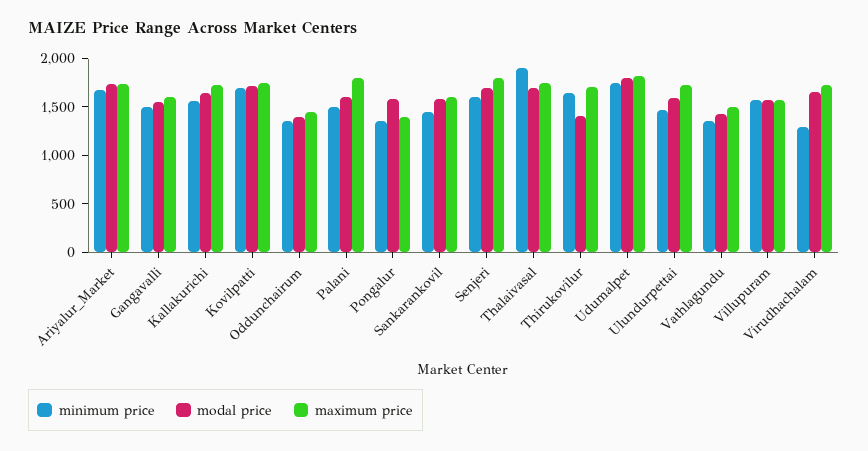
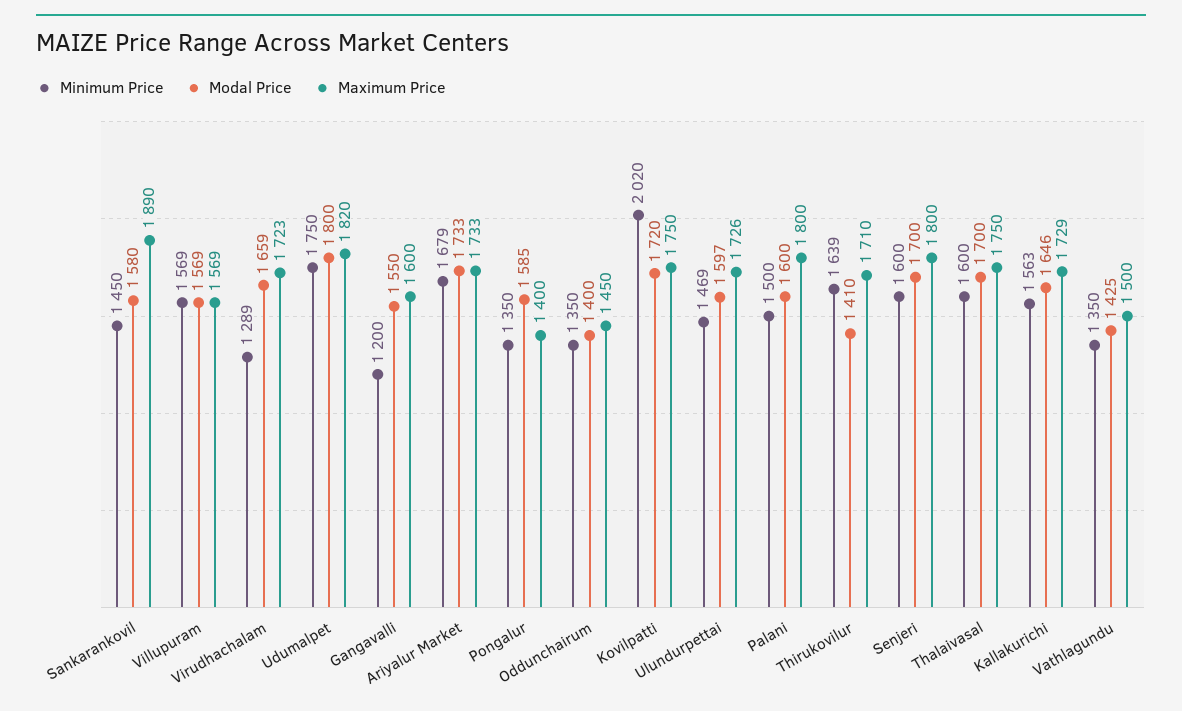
  {
    "minimum price": {
      "Ariyalur_Market": 1679,
-     "Gangavalli": 1500,
+     "Gangavalli": 1200,
      "Kallakurichi": 1563,
-     "Kovilpatti": 1700,
+     "Kovilpatti": 2020,
      "Oddunchairum": 1350,
      "Palani": 1500,
      "Pongalur": 1350,
      "Sankarankovil": 1450,
      "Senjeri": 1600,
-     "Thalaivasal": 1900,
+     "Thalaivasal": 1600,
      "Thirukovilur": 1639,
      "Udumalpet": 1750,
      "Ulundurpettai": 1469,
      "Vathlagundu": 1350,
      "Villupuram": 1569,
      "Virudhachalam": 1289
    },
    "modal price": {
      "Ariyalur_Market": 1733,
      "Gangavalli": 1550,
      "Kallakurichi": 1646,
      "Kovilpatti": 1720,
      "Oddunchairum": 1400,
      "Palani": 1600,
      "Pongalur": 1585,
      "Sankarankovil": 1580,
      "Senjeri": 1700,
      "Thalaivasal": 1700,
      "Thirukovilur": 1410,
      "Udumalpet": 1800,
      "Ulundurpettai": 1597,
      "Vathlagundu": 1425,
      "Villupuram": 1569,
      "Virudhachalam": 1659
    },
    "maximum price": {
      "Ariyalur_Market": 1733,
      "Gangavalli": 1600,
      "Kallakurichi": 1729,
      "Kovilpatti": 1750,
      "Oddunchairum": 1450,
      "Palani": 1800,
      "Pongalur": 1400,
-     "Sankarankovil": 1600,
+     "Sankarankovil": 1890,
      "Senjeri": 1800,
      "Thalaivasal": 1750,
      "Thirukovilur": 1710,
      "Udumalpet": 1820,
      "Ulundurpettai": 1726,
      "Vathlagundu": 1500,
      "Villupuram": 1569,
      "Virudhachalam": 1723
    }
  }

